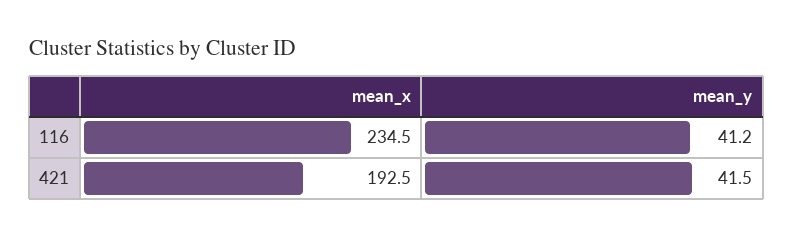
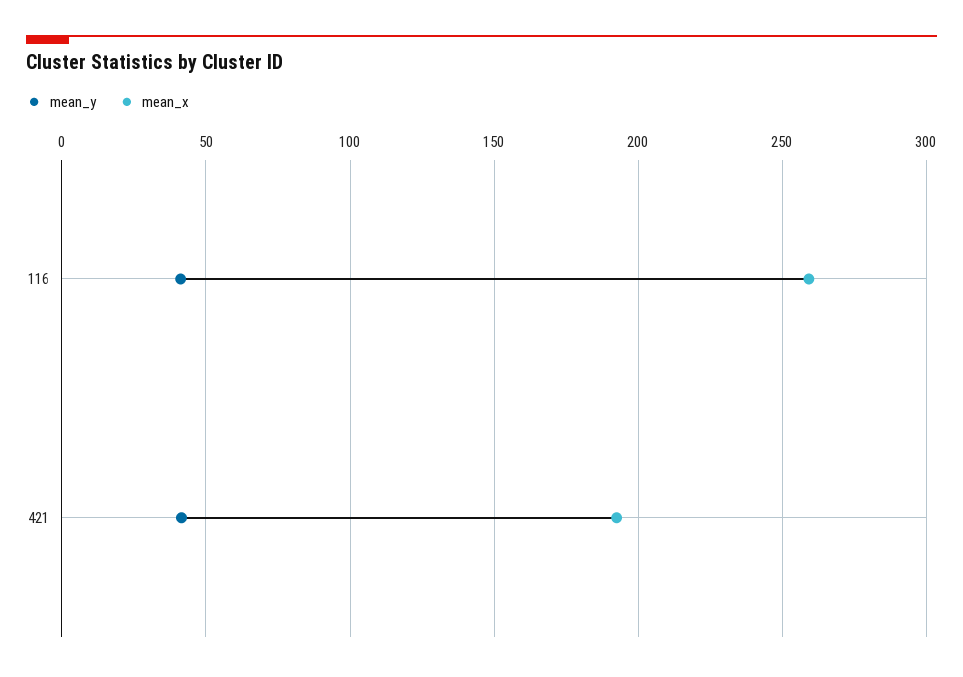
  {
    "mean_x": {
-     "116": 234.5,
+     "116": 260,
      "421": 192.5
    },
    "mean_y": {
      "116": 41.2,
      "421": 41.5
    }
  }

